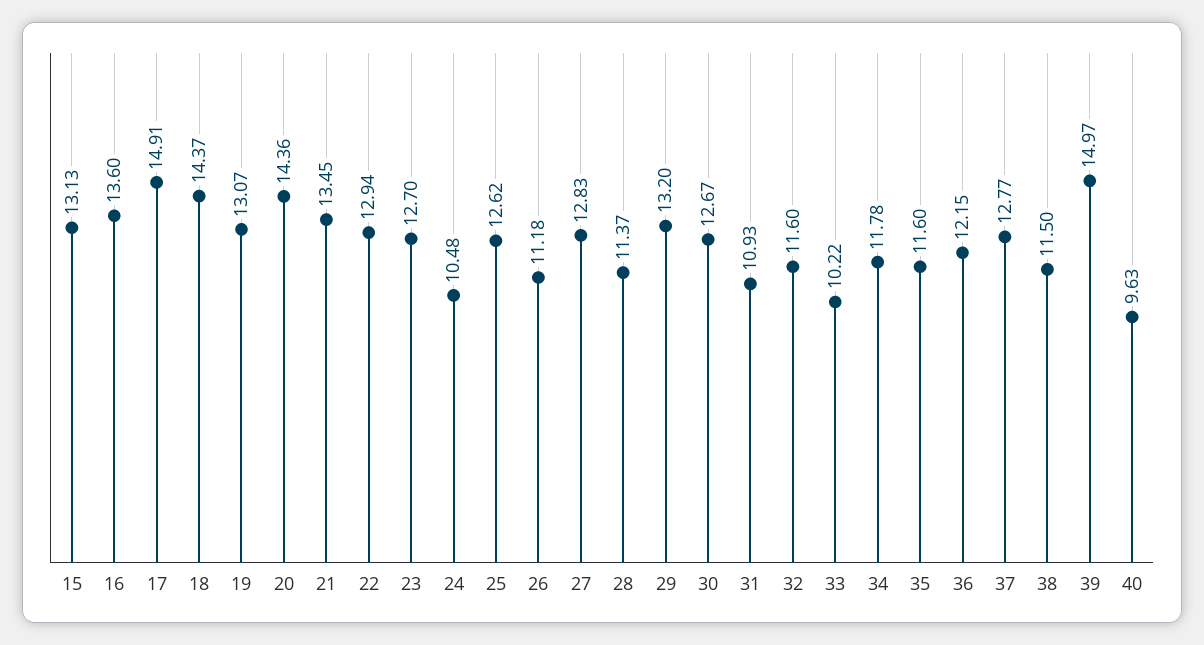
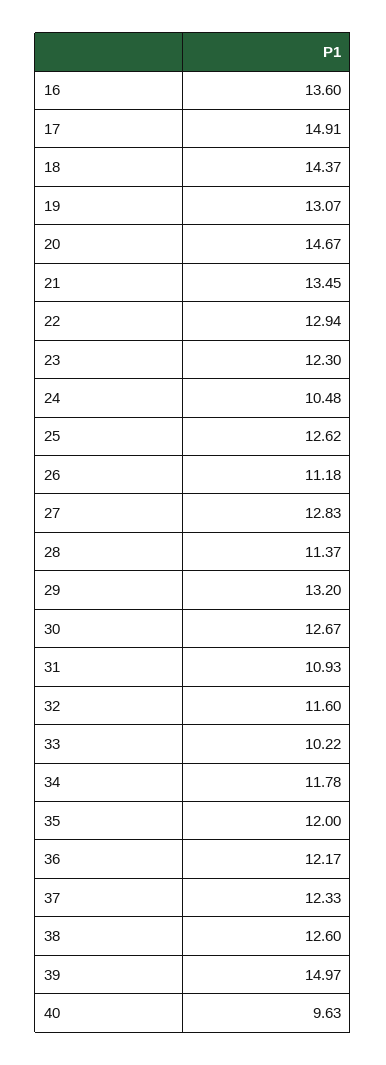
  {
-   "15": 13.13,
    "16": 13.6,
    "17": 14.91,
    "18": 14.37,
    "19": 13.07,
-   "20": 14.36,
+   "20": 14.67,
    "21": 13.45,
    "22": 12.94,
-   "23": 12.7,
+   "23": 12.3,
    "24": 10.48,
    "25": 12.62,
    "26": 11.18,
    "27": 12.83,
    "28": 11.37,
    "29": 13.2,
    "30": 12.67,
    "31": 10.93,
    "32": 11.6,
    "33": 10.22,
    "34": 11.78,
-   "35": 11.6,
+   "35": 12,
-   "36": 12.15,
+   "36": 12.17,
-   "37": 12.77,
+   "37": 12.33,
-   "38": 11.5,
+   "38": 12.6,
    "39": 14.97,
    "40": 9.63
  }

